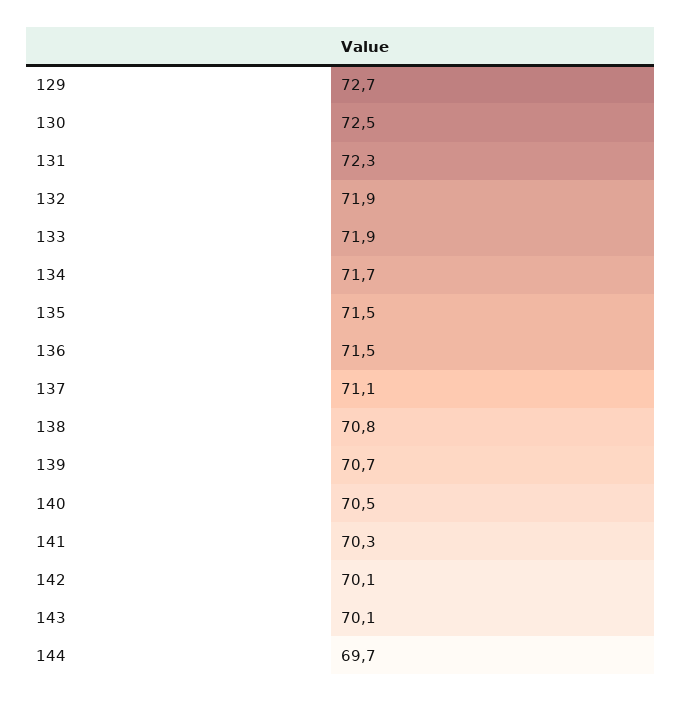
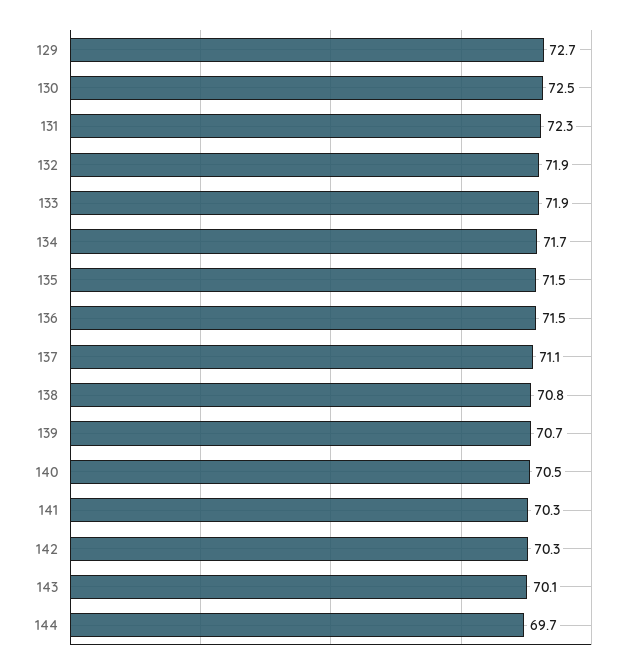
  {
    "129": 72.7,
    "130": 72.5,
    "131": 72.3,
    "132": 71.9,
    "133": 71.9,
    "134": 71.7,
    "135": 71.5,
    "136": 71.5,
    "137": 71.1,
    "138": 70.8,
    "139": 70.7,
    "140": 70.5,
    "141": 70.3,
-   "142": 70.1,
+   "142": 70.3,
    "143": 70.1,
    "144": 69.7
  }

